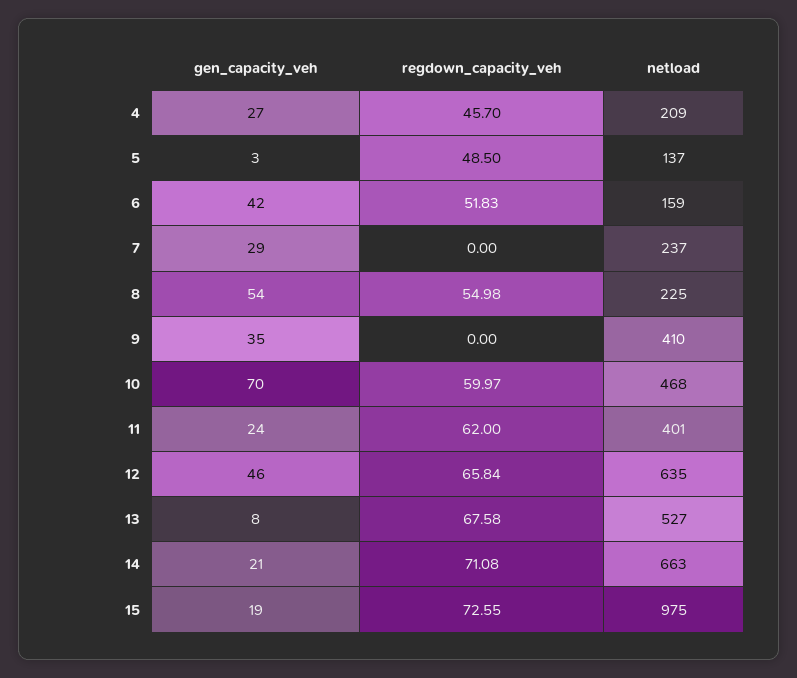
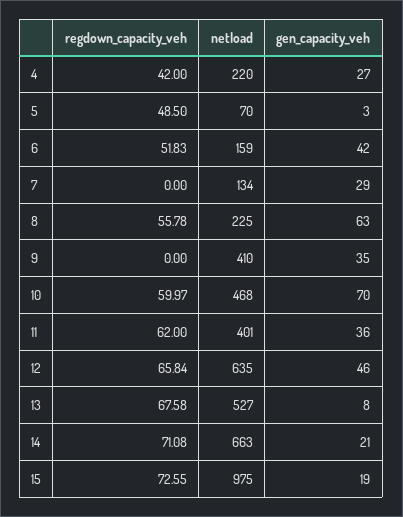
  {
    "gen_capacity_veh": {
      "4": 27,
      "5": 3,
      "6": 42,
      "7": 29,
-     "8": 54,
+     "8": 63,
      "9": 35,
      "10": 70,
-     "11": 24,
+     "11": 36,
      "12": 46,
      "13": 8,
      "14": 21,
      "15": 19
    },
    "regdown_capacity_veh": {
-     "4": 45.7,
+     "4": 42,
      "5": 48.5,
      "6": 51.83,
      "7": 0,
-     "8": 54.98,
+     "8": 55.78,
      "9": 0,
      "10": 59.97,
      "11": 62,
      "12": 65.84,
      "13": 67.58,
      "14": 71.08,
      "15": 72.55
    },
    "netload": {
-     "4": 209,
+     "4": 220,
-     "5": 137,
+     "5": 70,
      "6": 159,
-     "7": 237,
+     "7": 134,
      "8": 225,
      "9": 410,
      "10": 468,
      "11": 401,
      "12": 635,
      "13": 527,
      "14": 663,
      "15": 975
    }
  }

